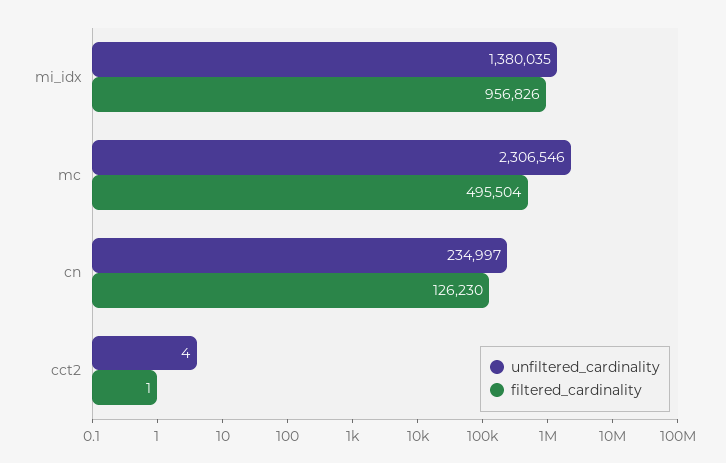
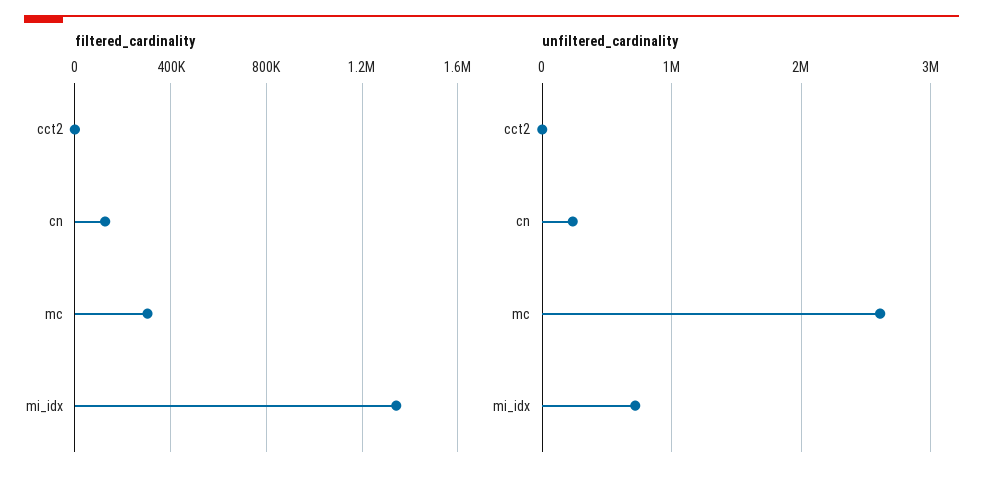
  {
    "unfiltered_cardinality": {
-     "mi_idx": 1380035,
+     "mi_idx": 700000,
-     "mc": 2306546,
+     "mc": 2600000,
      "cn": 234997,
      "cct2": 4
    },
    "filtered_cardinality": {
-     "mi_idx": 956826,
+     "mi_idx": 1350000,
-     "mc": 495504,
+     "mc": 300000,
      "cn": 126230,
      "cct2": 1
    }
  }

